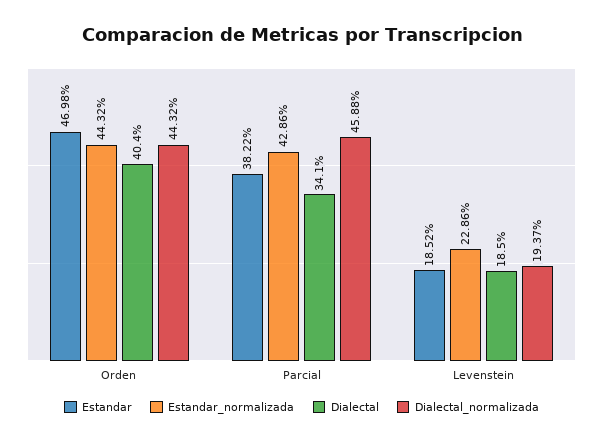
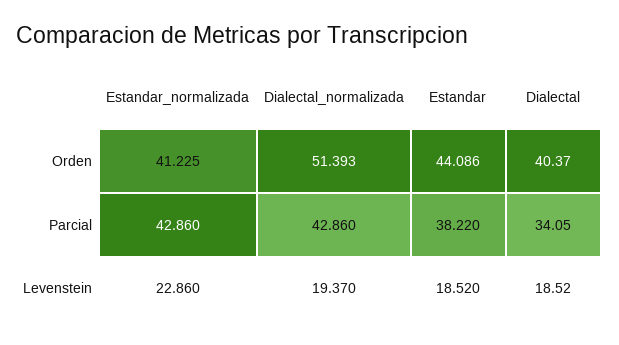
  {
    "Estandar": {
-     "Orden": 46.98,
+     "Orden": 44.086,
      "Parcial": 38.22,
      "Levenstein": 18.52
    },
    "Estandar_normalizada": {
-     "Orden": 44.32,
+     "Orden": 41.225,
      "Parcial": 42.86,
      "Levenstein": 22.86
    },
    "Dialectal": {
      "Orden": 40.37,
      "Parcial": 34.05,
      "Levenstein": 18.52
    },
    "Dialectal_normalizada": {
-     "Orden": 44.32,
+     "Orden": 51.393,
-     "Parcial": 45.88,
+     "Parcial": 42.86,
      "Levenstein": 19.37
    }
  }

